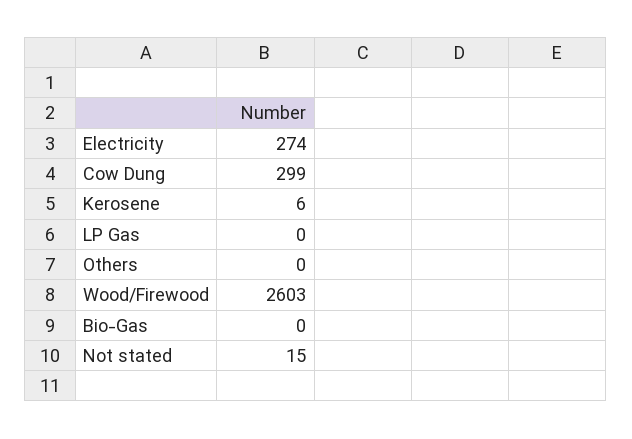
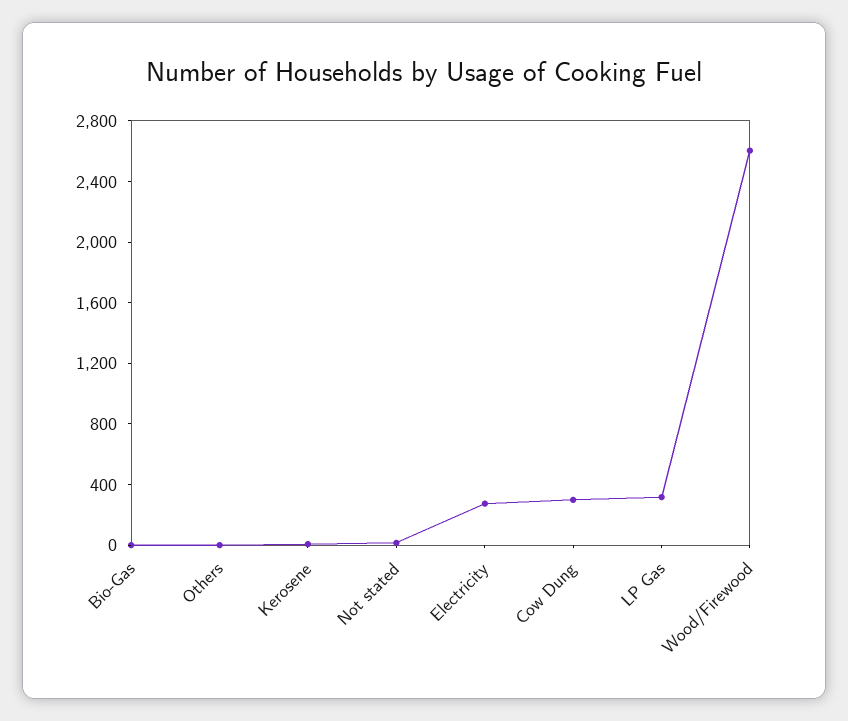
  {
    "Electricity": 274,
    "Cow Dung": 299,
    "Kerosene": 6,
-   "LP Gas": 0,
+   "LP Gas": 300,
    "Others": 0,
    "Wood/Firewood": 2603,
    "Bio-Gas": 0,
    "Not stated": 15
  }

